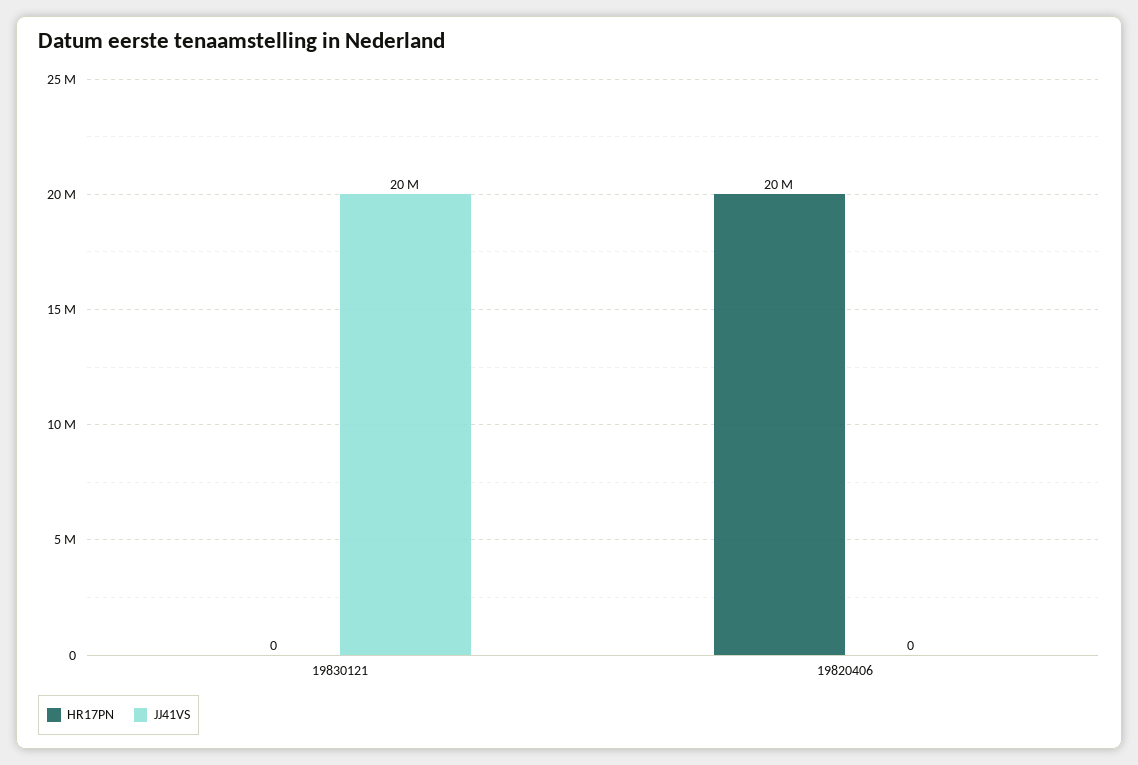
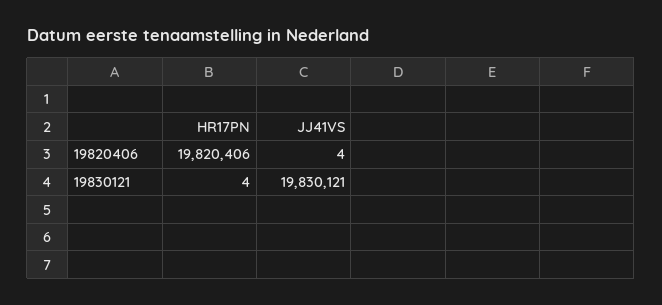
  {
    "HR17PN": {
-     "19830121": 0,
+     "19830121": 4,
      "19820406": 19820406
    },
    "JJ41VS": {
      "19830121": 19830121,
-     "19820406": 0
+     "19820406": 4
    }
  }

